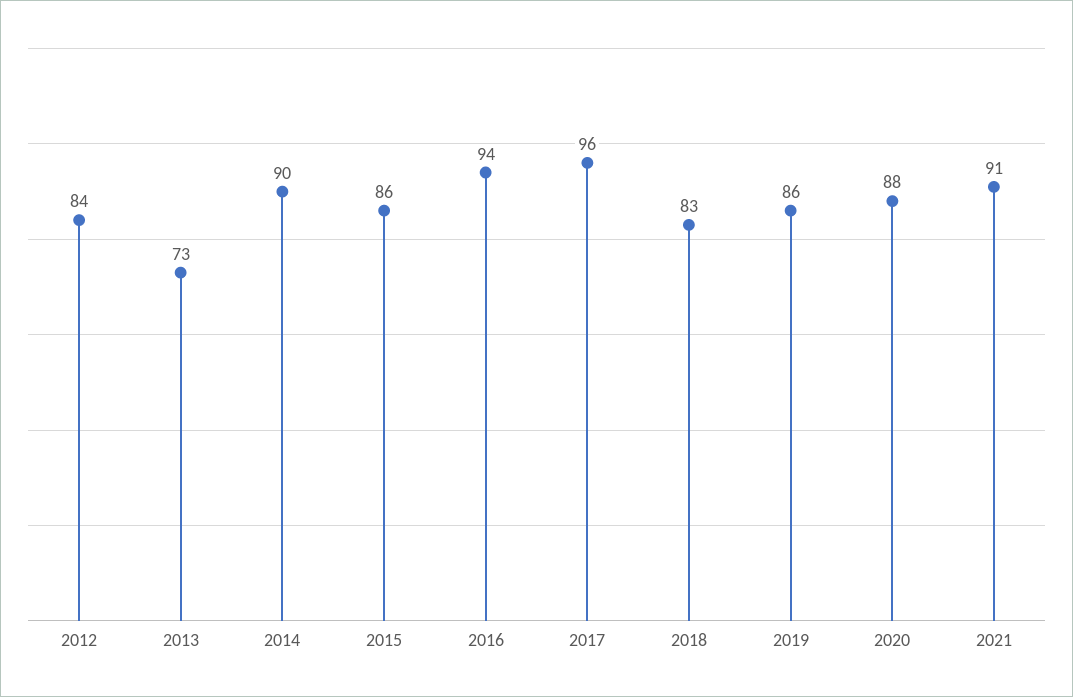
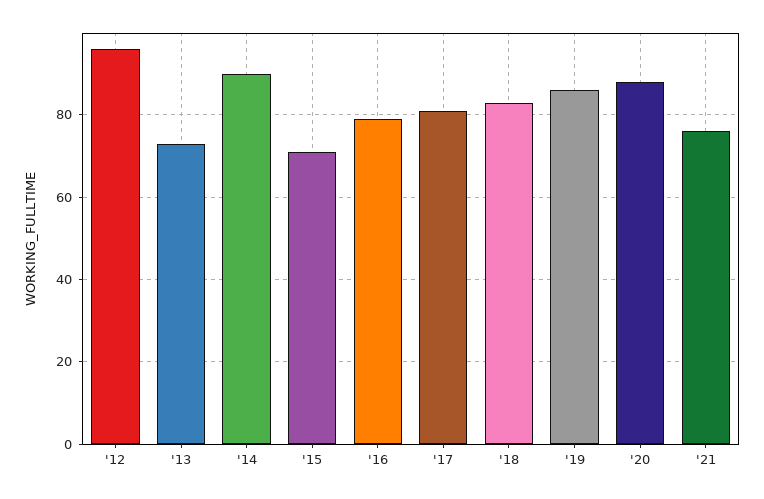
  {
-   "2012": 84,
+   "2012": 95,
    "2013": 73,
    "2014": 90,
-   "2015": 86,
+   "2015": 70,
-   "2016": 94,
+   "2016": 80,
-   "2017": 96,
+   "2017": 80,
    "2018": 83,
    "2019": 86,
    "2020": 88,
-   "2021": 91
+   "2021": 75
  }

